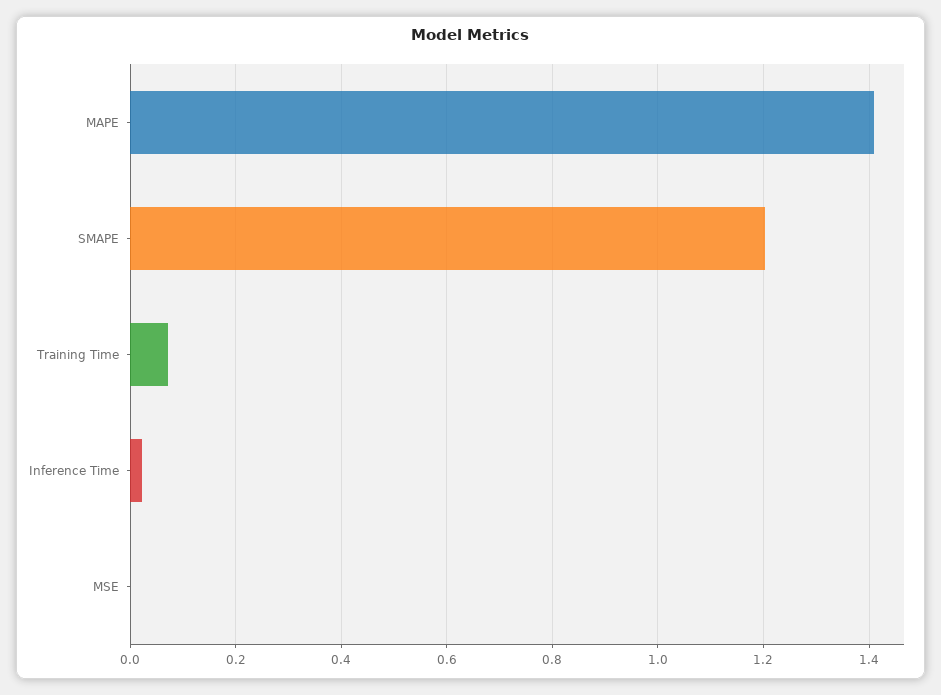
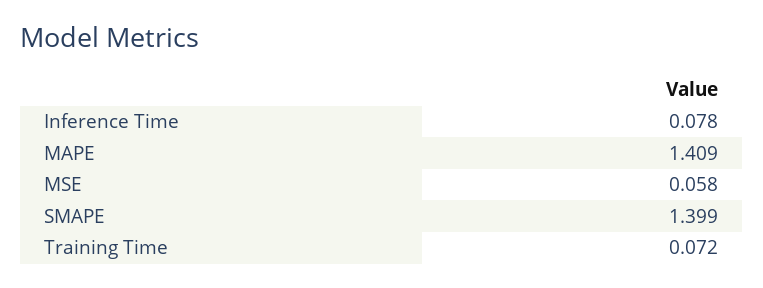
  {
    "MAPE": 1.409,
-   "SMAPE": 1.2,
+   "SMAPE": 1.399,
    "Training Time": 0.072,
-   "Inference Time": 0.02,
+   "Inference Time": 0.078,
-   "MSE": 0
+   "MSE": 0.058
  }

